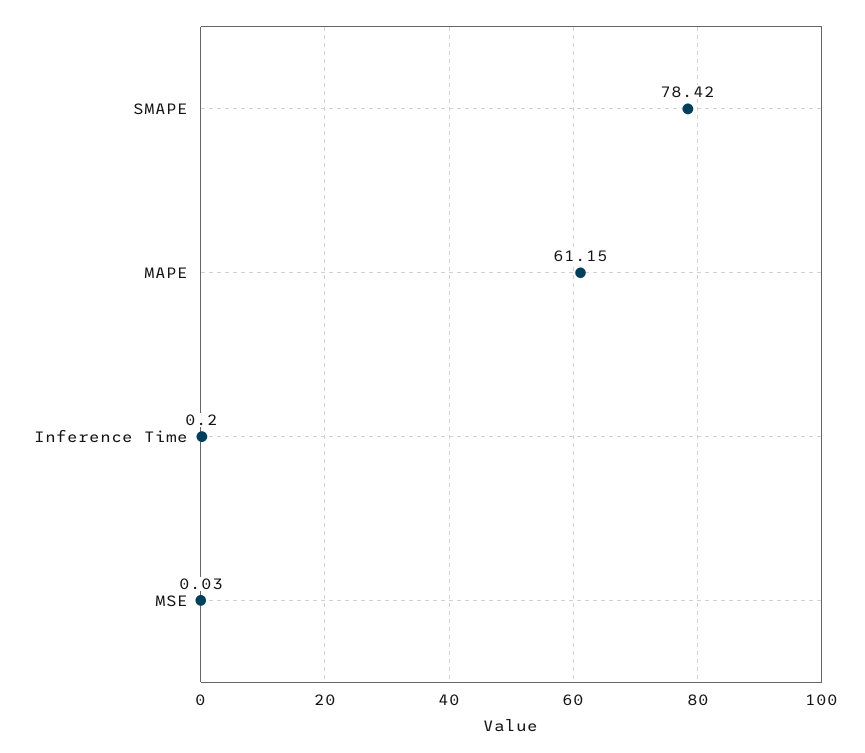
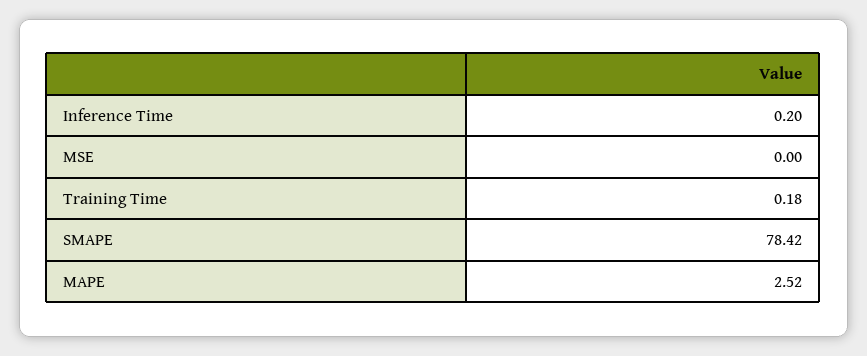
  {
    "SMAPE": 78.42,
-   "MAPE": 61.15,
+   "MAPE": 2.52,
    "Inference Time": 0.2,
-   "MSE": 0.03
+   "MSE": 0,
+   "Training Time": 0.18
  }

